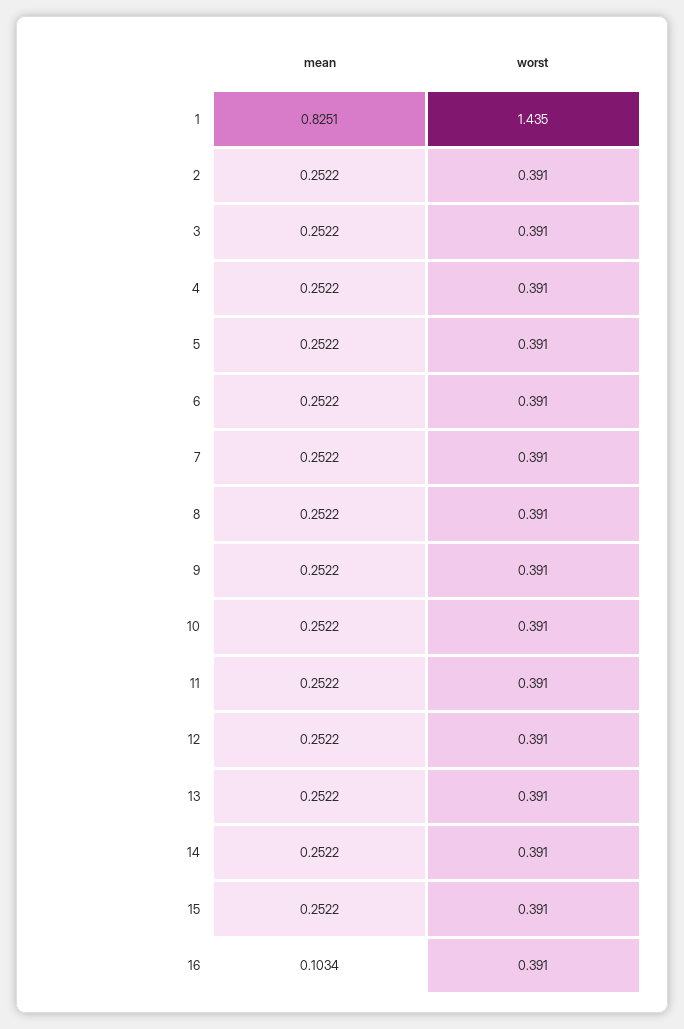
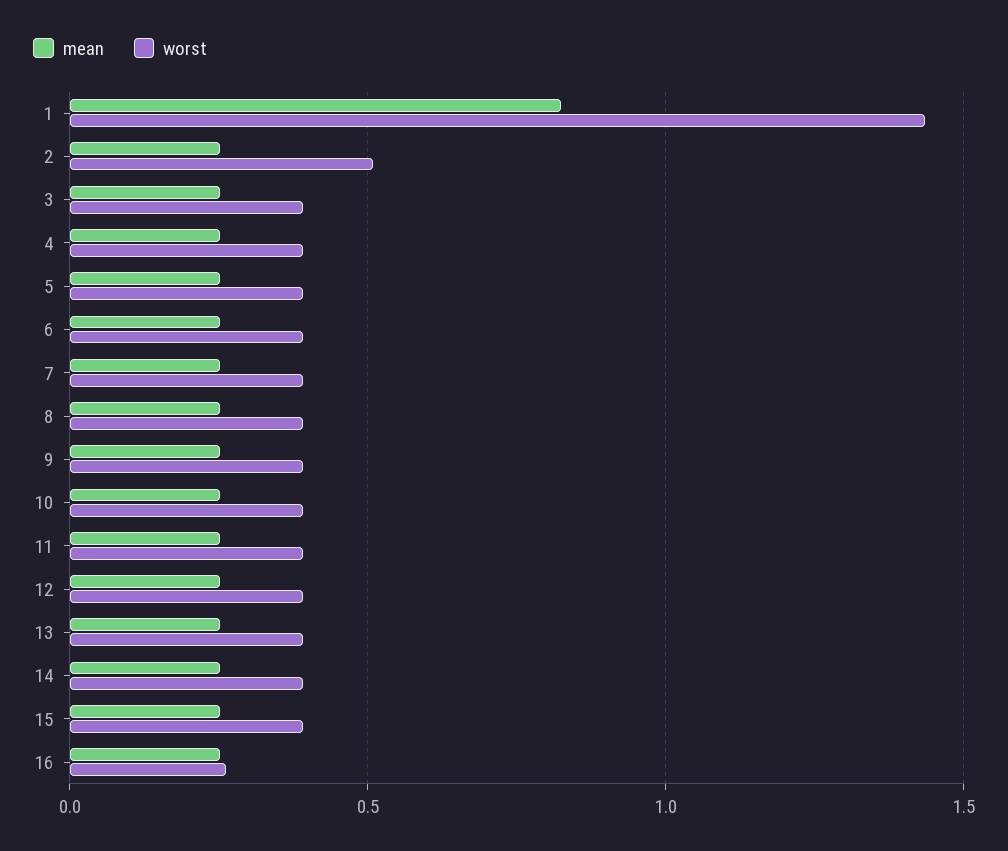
  {
    "mean": {
      "1": 0.8251,
      "2": 0.2522,
      "3": 0.2522,
      "4": 0.2522,
      "5": 0.2522,
      "6": 0.2522,
      "7": 0.2522,
      "8": 0.2522,
      "9": 0.2522,
      "10": 0.2522,
      "11": 0.2522,
      "12": 0.2522,
      "13": 0.2522,
      "14": 0.2522,
      "15": 0.2522,
-     "16": 0.1034
+     "16": 0.25
    },
    "worst": {
      "1": 1.435,
-     "2": 0.391,
+     "2": 0.5,
      "3": 0.391,
      "4": 0.391,
      "5": 0.391,
      "6": 0.391,
      "7": 0.391,
      "8": 0.391,
      "9": 0.391,
      "10": 0.391,
      "11": 0.391,
      "12": 0.391,
      "13": 0.391,
      "14": 0.391,
      "15": 0.391,
-     "16": 0.391
+     "16": 0.25
    }
  }

